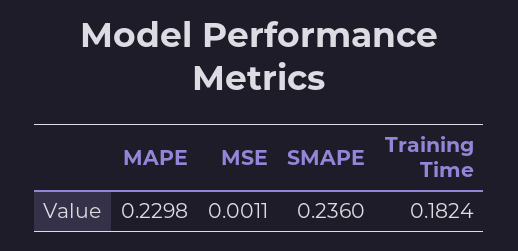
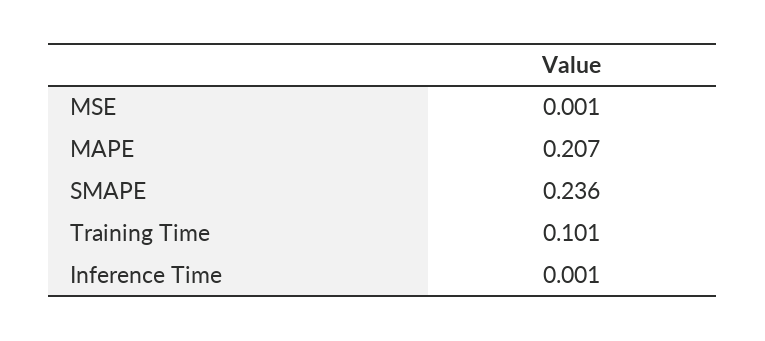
  {
-   "MAPE": 0.2298,
+   "MAPE": 0.207,
    "MSE": 0.0011,
    "SMAPE": 0.236,
-   "Training Time": 0.1824
+   "Training Time": 0.101,
+   "Inference Time": 0.001
  }

